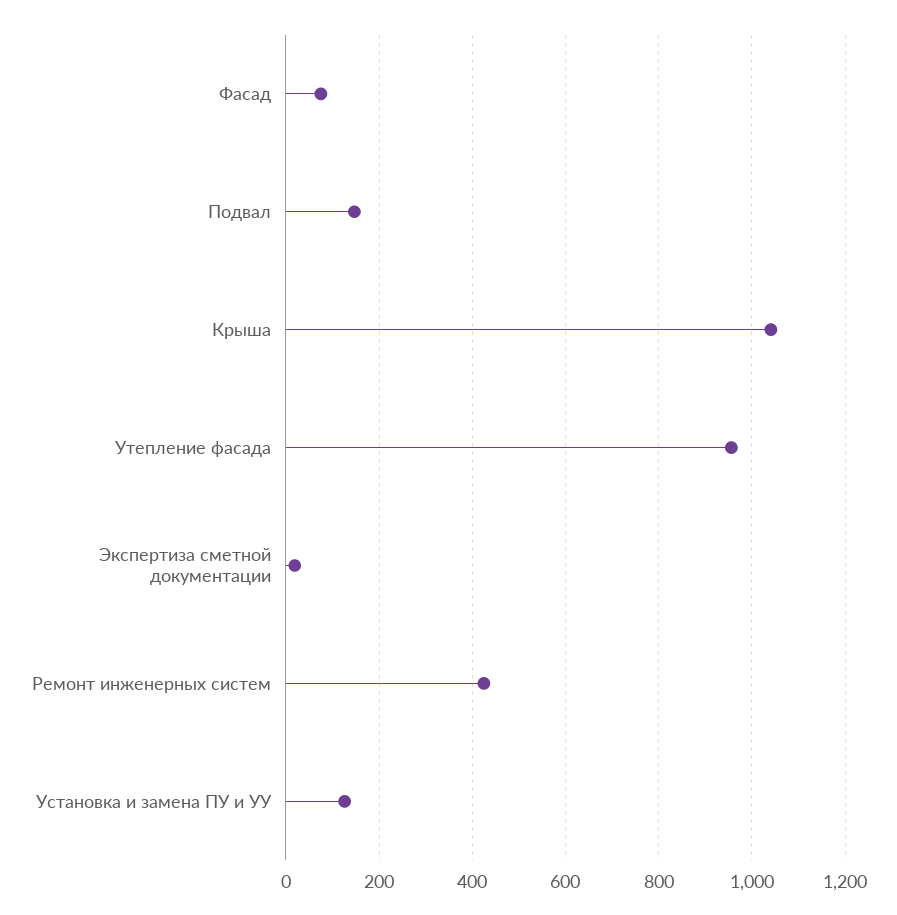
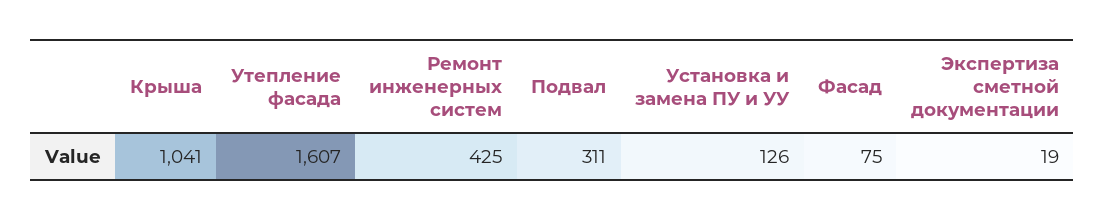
  {
    "Фасад": 75,
-   "Подвал": 140,
+   "Подвал": 311,
    "Крыша": 1041,
-   "Утепление фасада": 960,
+   "Утепление фасада": 1607,
    "Экспертиза сметной документации": 19,
    "Ремонт инженерных систем": 425,
    "Установка и замена ПУ и УУ": 126
  }

